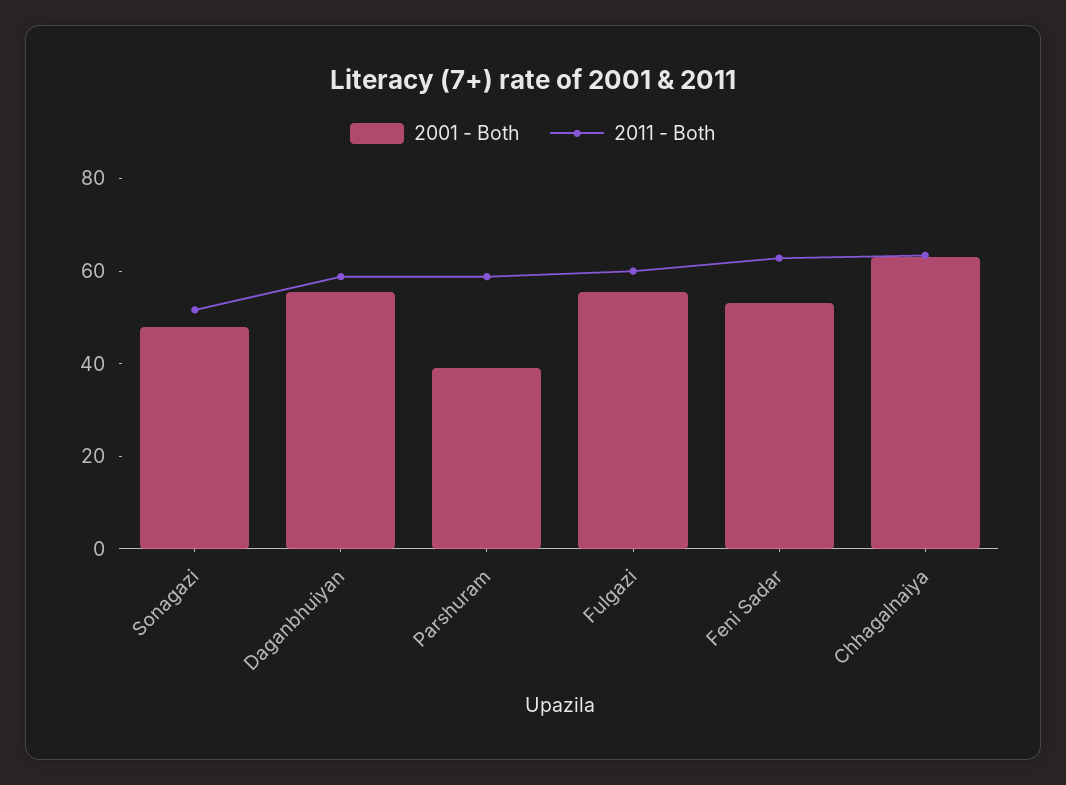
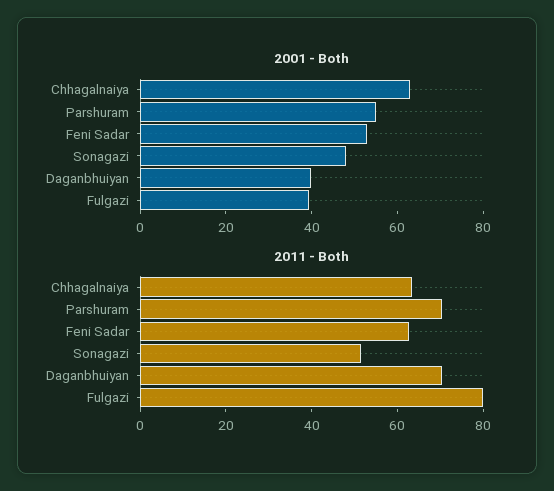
  {
    "2001 - Both": {
      "Sonagazi": 50,
-     "Daganbhuiyan": 55,
+     "Daganbhuiyan": 40,
-     "Parshuram": 40,
+     "Parshuram": 55,
-     "Fulgazi": 55,
+     "Fulgazi": 40,
      "Feni Sadar": 55,
      "Chhagalnaiya": 65
    },
    "2011 - Both": {
      "Sonagazi": 50,
-     "Daganbhuiyan": 60,
+     "Daganbhuiyan": 70,
-     "Parshuram": 60,
+     "Parshuram": 70,
-     "Fulgazi": 60,
+     "Fulgazi": 80,
      "Feni Sadar": 65,
      "Chhagalnaiya": 65
    }
  }

